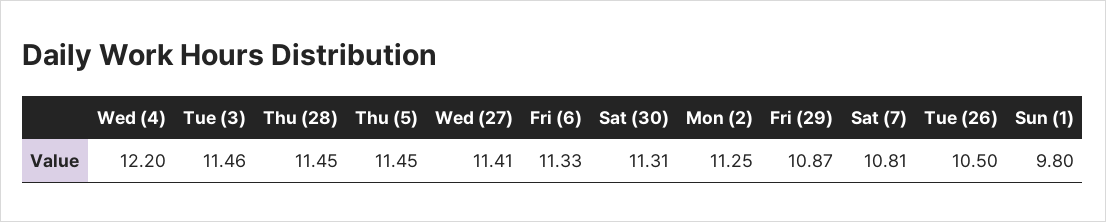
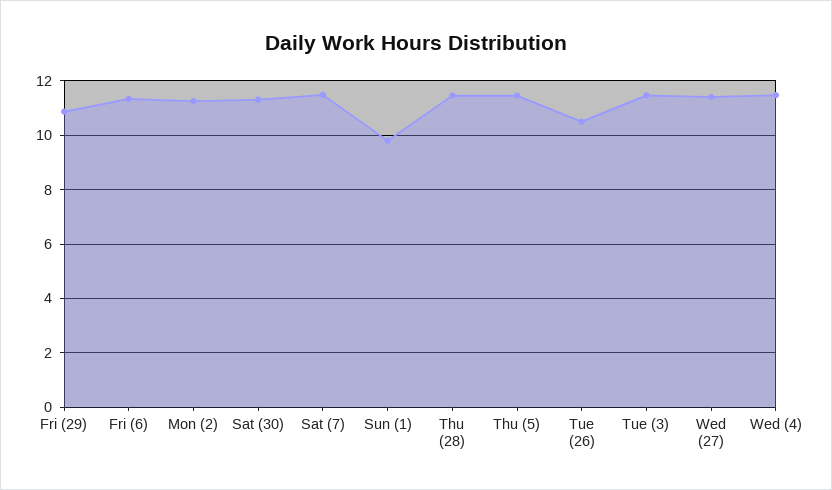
  {
-   "Wed (4)": 12.2,
+   "Wed (4)": 11.5,
    "Tue (3)": 11.46,
    "Thu (28)": 11.45,
    "Thu (5)": 11.45,
    "Wed (27)": 11.41,
    "Fri (6)": 11.33,
    "Sat (30)": 11.31,
    "Mon (2)": 11.25,
    "Fri (29)": 10.87,
-   "Sat (7)": 10.81,
+   "Sat (7)": 11.5,
    "Tue (26)": 10.5,
    "Sun (1)": 9.8
  }

